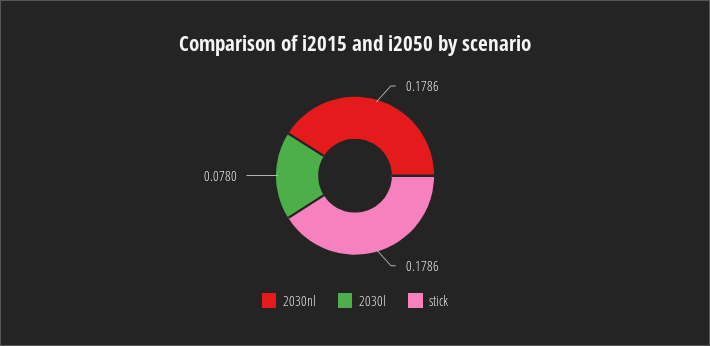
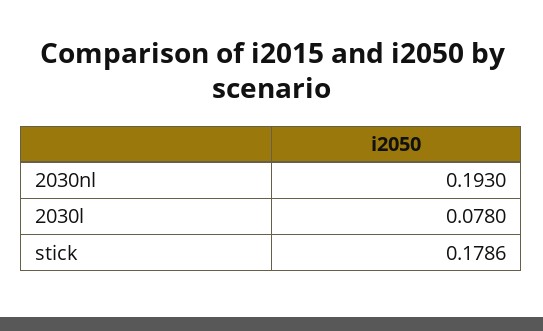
  {
-   "2030nl": 0.1786,
+   "2030nl": 0.193,
    "2030l": 0.078,
    "stick": 0.1786
  }

